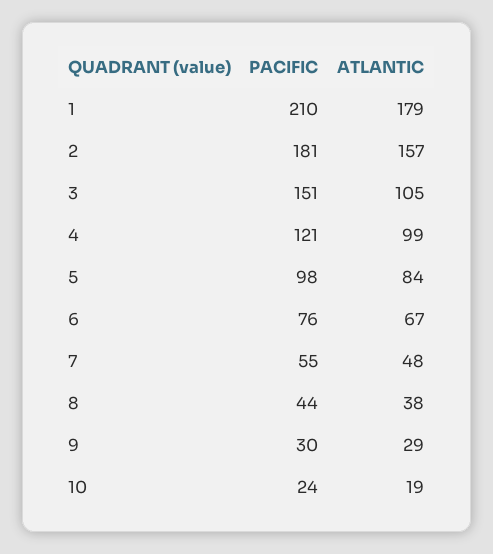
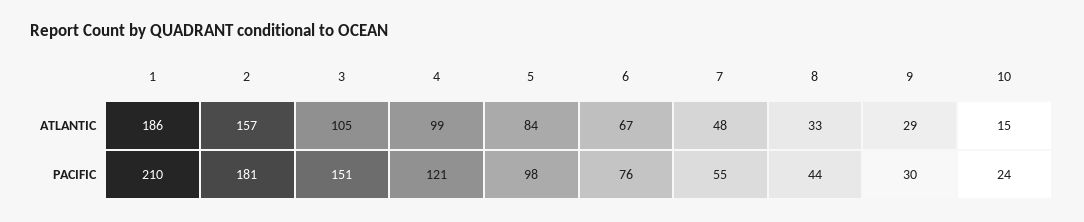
  {
    "PACIFIC": {
      "1": 210,
      "2": 181,
      "3": 151,
      "4": 121,
      "5": 98,
      "6": 76,
      "7": 55,
      "8": 44,
      "9": 30,
      "10": 24
    },
    "ATLANTIC": {
-     "1": 179,
+     "1": 186,
      "2": 157,
      "3": 105,
      "4": 99,
      "5": 84,
      "6": 67,
      "7": 48,
-     "8": 38,
+     "8": 33,
      "9": 29,
-     "10": 19
+     "10": 15
    }
  }

